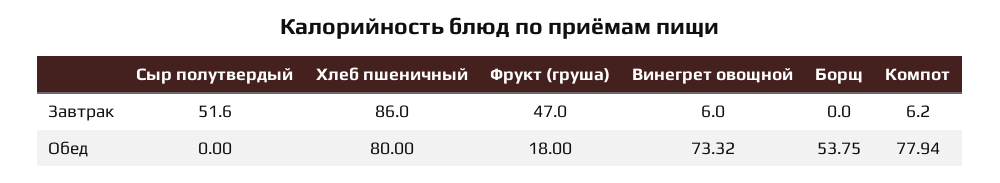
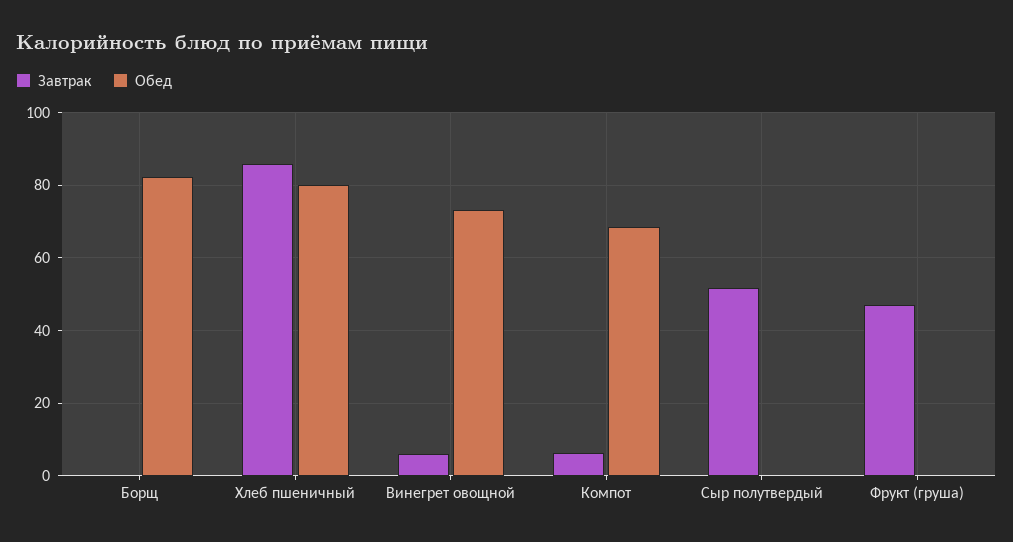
  {
    "Завтрак": {
      "Сыр полутвердый": 51.6,
      "Хлеб пшеничный": 86,
      "Фрукт (груша)": 47,
      "Винегрет овощной": 6,
      "Борщ": 0,
      "Компот": 6.2
    },
    "Обед": {
      "Сыр полутвердый": 0,
      "Хлеб пшеничный": 80,
-     "Фрукт (груша)": 18,
+     "Фрукт (груша)": 0,
      "Винегрет овощной": 73.32,
-     "Борщ": 53.75,
+     "Борщ": 82,
-     "Компот": 77.94
+     "Компот": 68
    }
  }

